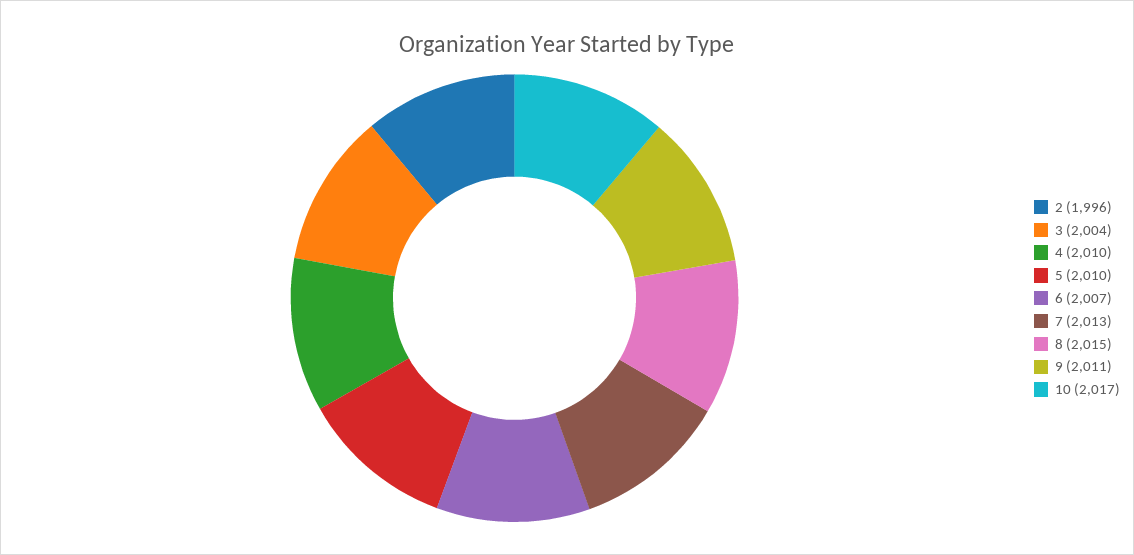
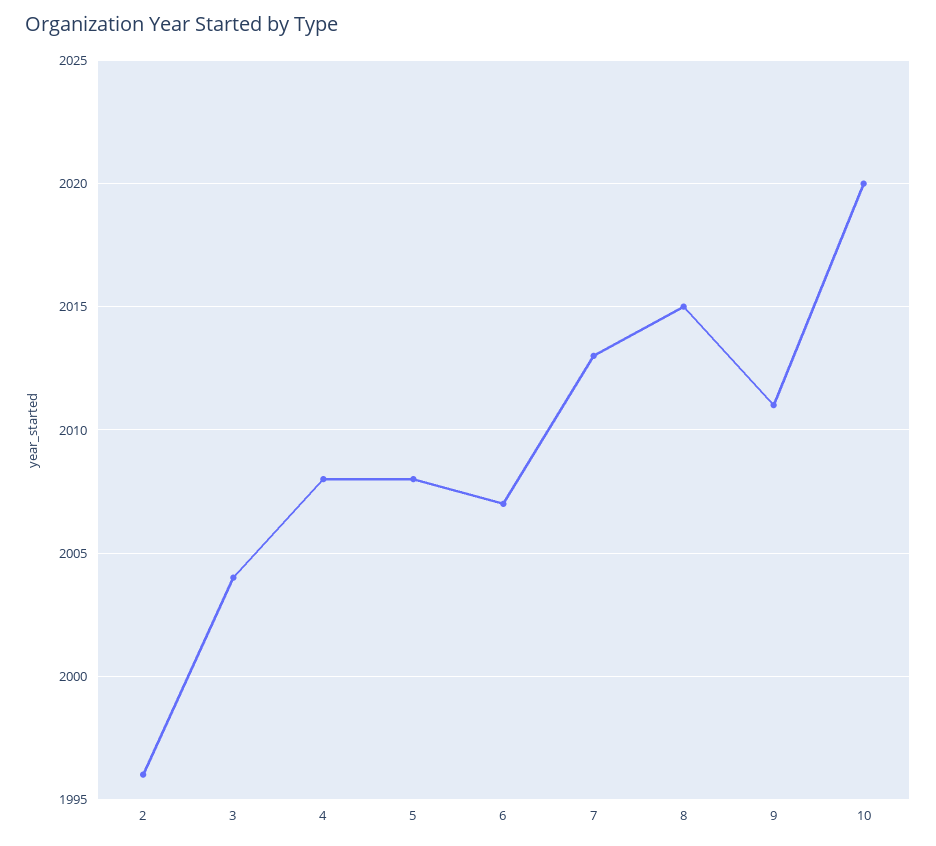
  {
    "2": 1996,
    "3": 2004,
-   "4": 2010,
+   "4": 2008,
-   "5": 2010,
+   "5": 2008,
    "6": 2007,
    "7": 2013,
    "8": 2015,
    "9": 2011,
-   "10": 2017
+   "10": 2020
  }

